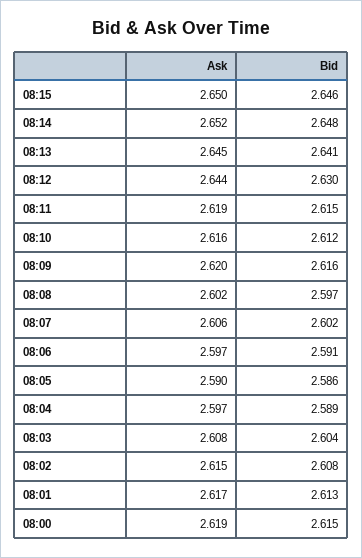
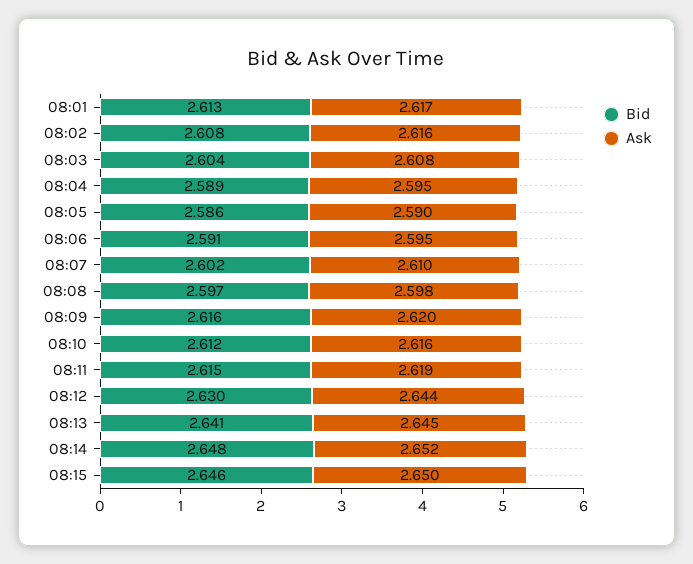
  {
    "Ask": {
      "08:15": 2.65,
      "08:14": 2.652,
      "08:13": 2.645,
      "08:12": 2.644,
      "08:11": 2.619,
      "08:10": 2.616,
      "08:09": 2.62,
-     "08:08": 2.602,
+     "08:08": 2.598,
-     "08:07": 2.606,
+     "08:07": 2.61,
-     "08:06": 2.597,
+     "08:06": 2.595,
      "08:05": 2.59,
-     "08:04": 2.597,
+     "08:04": 2.595,
      "08:03": 2.608,
-     "08:02": 2.615,
+     "08:02": 2.616,
-     "08:01": 2.617,
+     "08:01": 2.617
-     "08:00": 2.619
    },
    "Bid": {
      "08:15": 2.646,
      "08:14": 2.648,
      "08:13": 2.641,
      "08:12": 2.63,
      "08:11": 2.615,
      "08:10": 2.612,
      "08:09": 2.616,
      "08:08": 2.597,
      "08:07": 2.602,
      "08:06": 2.591,
      "08:05": 2.586,
      "08:04": 2.589,
      "08:03": 2.604,
      "08:02": 2.608,
-     "08:01": 2.613,
+     "08:01": 2.613
-     "08:00": 2.615
    }
  }

